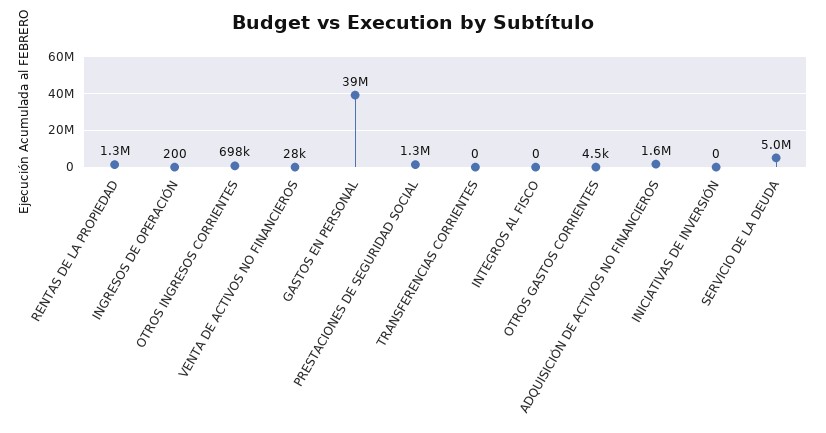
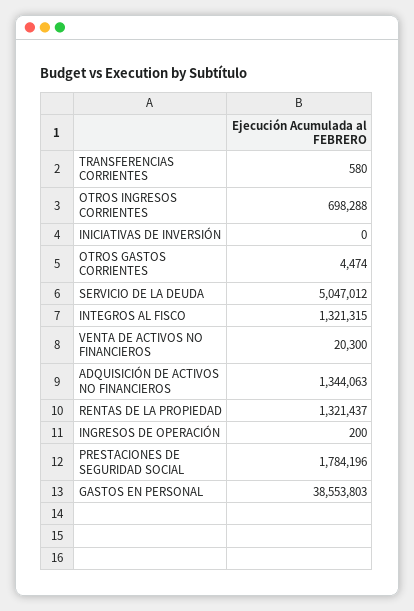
  {
    "RENTAS DE LA PROPIEDAD": 1321437,
    "INGRESOS DE OPERACIÓN": 200,
    "OTROS INGRESOS CORRIENTES": 698288,
-   "VENTA DE ACTIVOS NO FINANCIEROS": 28000,
+   "VENTA DE ACTIVOS NO FINANCIEROS": 20300,
    "GASTOS EN PERSONAL": 38553803,
-   "PRESTACIONES DE SEGURIDAD SOCIAL": 1300000,
+   "PRESTACIONES DE SEGURIDAD SOCIAL": 1784196,
-   "TRANSFERENCIAS CORRIENTES": 0,
+   "TRANSFERENCIAS CORRIENTES": 580,
-   "INTEGROS AL FISCO": 0,
+   "INTEGROS AL FISCO": 1321315,
    "OTROS GASTOS CORRIENTES": 4474,
-   "ADQUISICIÓN DE ACTIVOS NO FINANCIEROS": 1600000,
+   "ADQUISICIÓN DE ACTIVOS NO FINANCIEROS": 1344063,
    "INICIATIVAS DE INVERSIÓN": 0,
    "SERVICIO DE LA DEUDA": 5047012
  }

